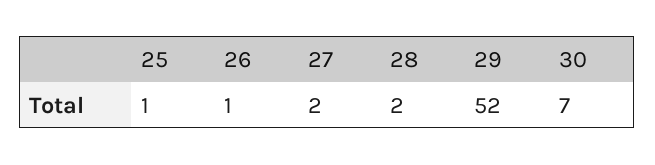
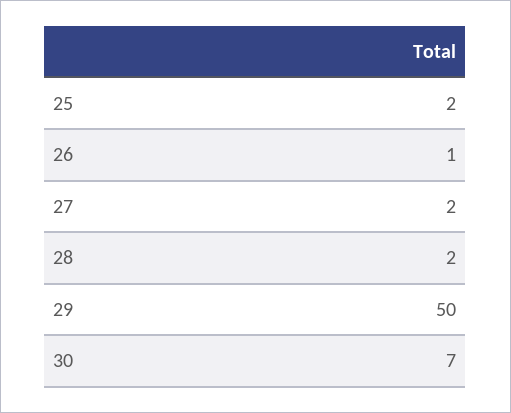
  {
-   "25": 1,
+   "25": 2,
    "26": 1,
    "27": 2,
    "28": 2,
-   "29": 52,
+   "29": 50,
    "30": 7
  }

